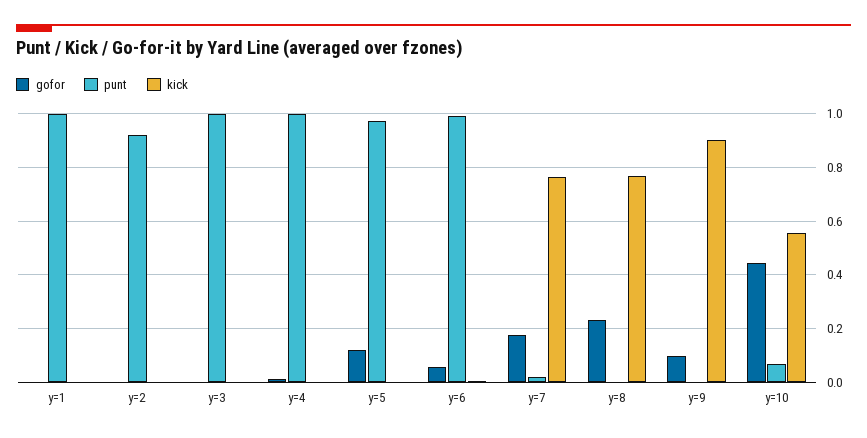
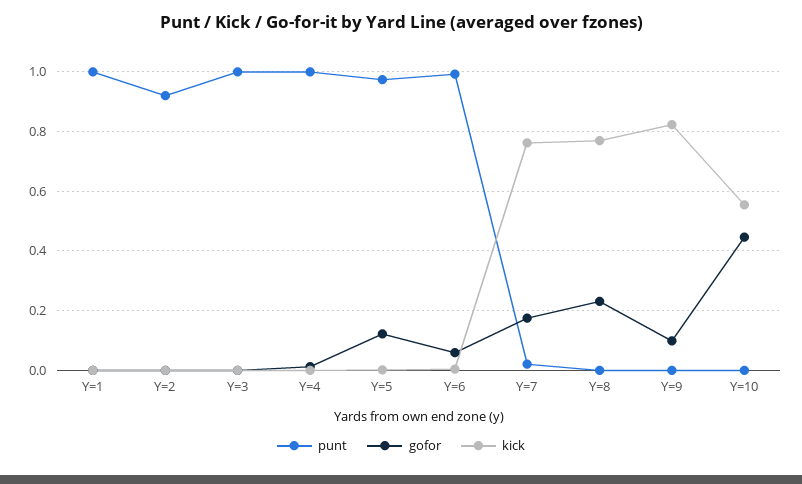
  {
    "gofor": {
      "y=1": 0,
      "y=2": 0,
      "y=3": 0,
      "y=4": 0.025,
      "y=5": 0.125,
      "y=6": 0.05,
      "y=7": 0.175,
      "y=8": 0.225,
      "y=9": 0.1,
      "y=10": 0.45
    },
    "punt": {
      "y=1": 1,
      "y=2": 0.925,
      "y=3": 1,
      "y=4": 1,
      "y=5": 0.975,
      "y=6": 1,
      "y=7": 0.025,
      "y=8": 0,
      "y=9": 0,
-     "y=10": 0.075
+     "y=10": 0
    },
    "kick": {
      "y=1": 0,
      "y=2": 0,
      "y=3": 0,
      "y=4": 0,
      "y=5": 0,
      "y=6": 0,
      "y=7": 0.75,
      "y=8": 0.775,
-     "y=9": 0.9,
+     "y=9": 0.825,
      "y=10": 0.55
    }
  }

